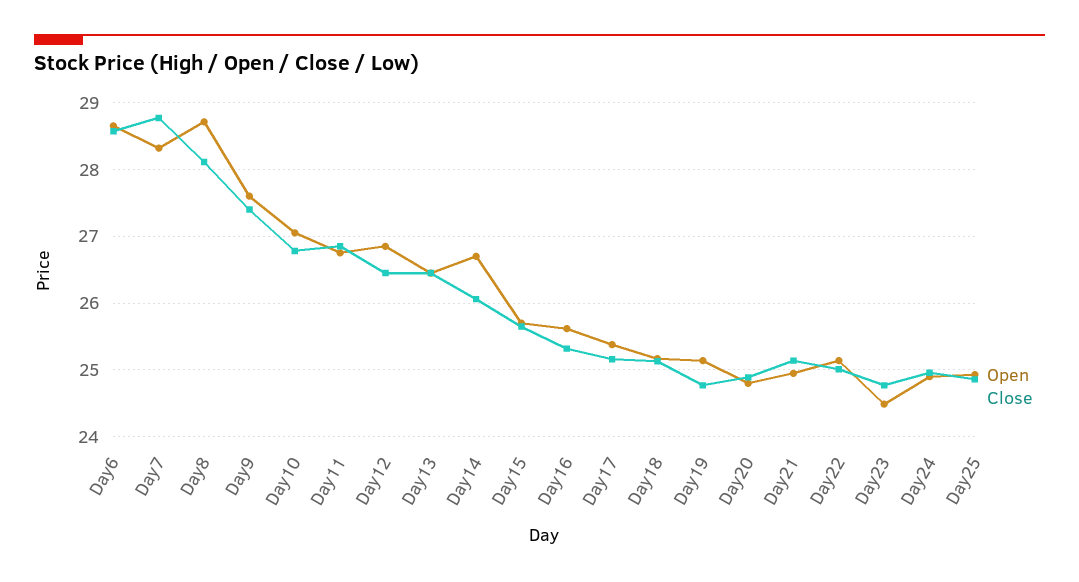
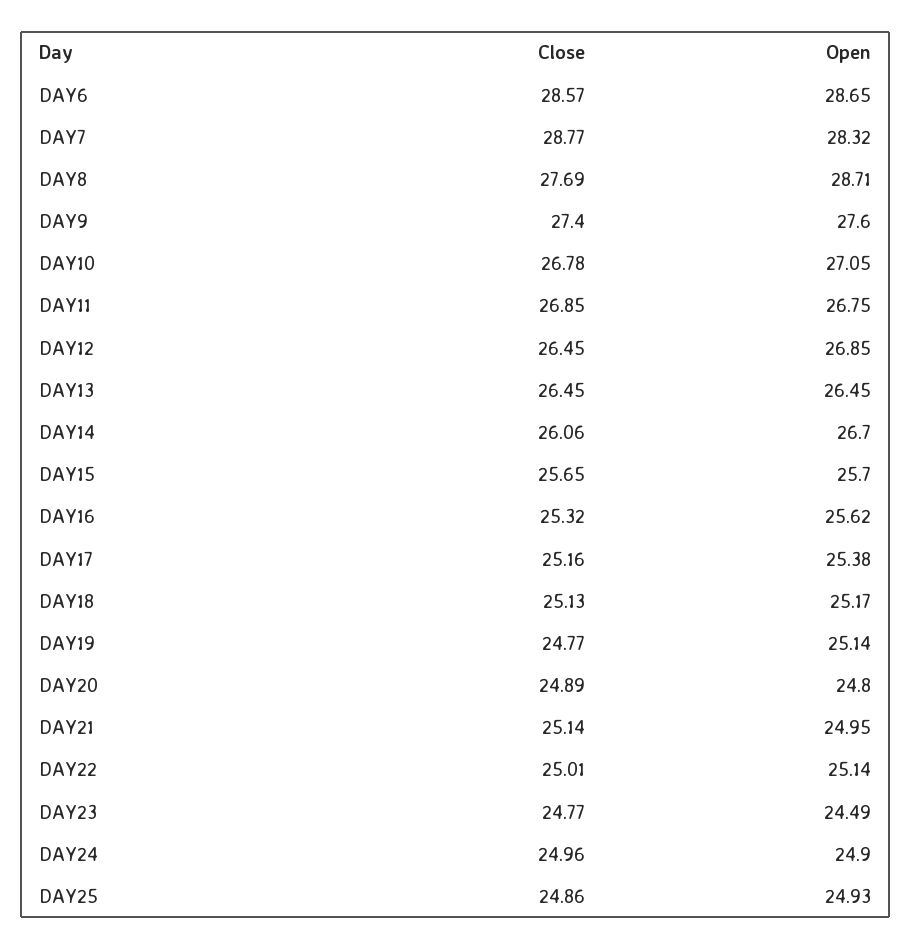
  {
    "Open": {
      "Day6": 28.65,
      "Day7": 28.32,
      "Day8": 28.71,
      "Day9": 27.6,
      "Day10": 27.05,
      "Day11": 26.75,
      "Day12": 26.85,
      "Day13": 26.45,
      "Day14": 26.7,
      "Day15": 25.7,
      "Day16": 25.62,
      "Day17": 25.38,
      "Day18": 25.17,
      "Day19": 25.14,
      "Day20": 24.8,
      "Day21": 24.95,
      "Day22": 25.14,
      "Day23": 24.49,
      "Day24": 24.9,
      "Day25": 24.93
    },
    "Close": {
      "Day6": 28.57,
      "Day7": 28.77,
-     "Day8": 28.1,
+     "Day8": 27.69,
      "Day9": 27.4,
      "Day10": 26.78,
      "Day11": 26.85,
      "Day12": 26.45,
      "Day13": 26.45,
      "Day14": 26.06,
      "Day15": 25.65,
      "Day16": 25.32,
      "Day17": 25.16,
      "Day18": 25.13,
      "Day19": 24.77,
      "Day20": 24.89,
      "Day21": 25.14,
      "Day22": 25.01,
      "Day23": 24.77,
      "Day24": 24.96,
      "Day25": 24.86
    }
  }

